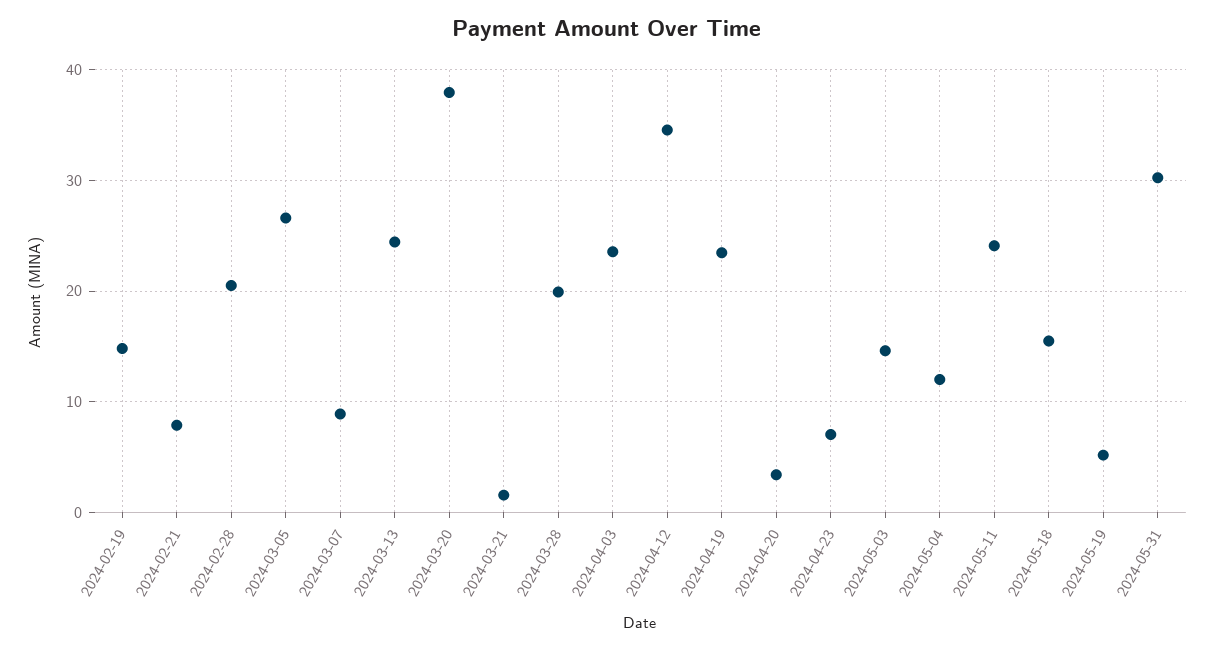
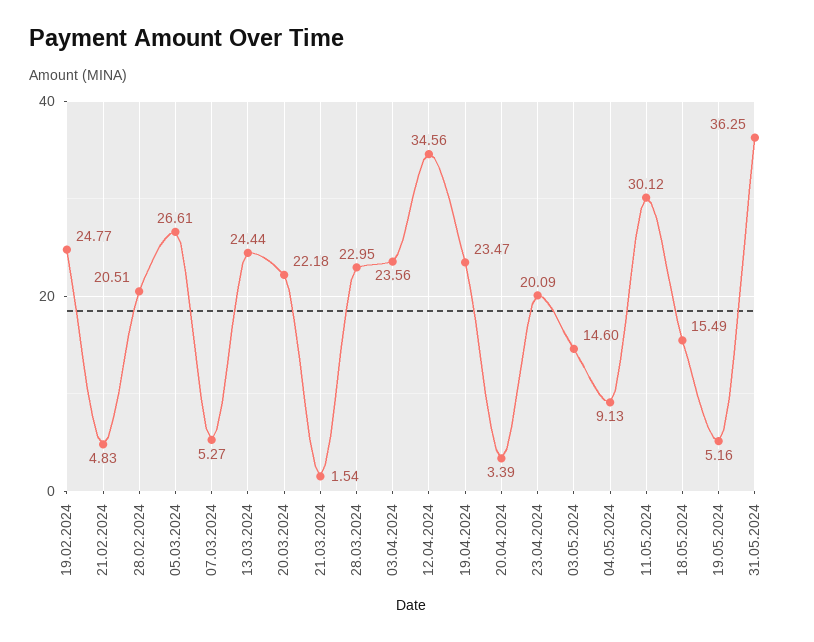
  {
-   "2024-02-19": 15,
+   "2024-02-19": 24.77,
-   "2024-02-21": 8,
+   "2024-02-21": 4.83,
    "2024-02-28": 20.51,
    "2024-03-05": 26.61,
-   "2024-03-07": 9,
+   "2024-03-07": 5.27,
    "2024-03-13": 24.44,
-   "2024-03-20": 38,
+   "2024-03-20": 22.18,
    "2024-03-21": 1.54,
-   "2024-03-28": 20,
+   "2024-03-28": 22.95,
    "2024-04-03": 23.56,
    "2024-04-12": 34.56,
    "2024-04-19": 23.47,
    "2024-04-20": 3.39,
-   "2024-04-23": 7,
+   "2024-04-23": 20.09,
    "2024-05-03": 14.6,
-   "2024-05-04": 12,
+   "2024-05-04": 9.13,
-   "2024-05-11": 24,
+   "2024-05-11": 30.12,
    "2024-05-18": 15.49,
    "2024-05-19": 5.16,
-   "2024-05-31": 30
+   "2024-05-31": 36.25
  }

